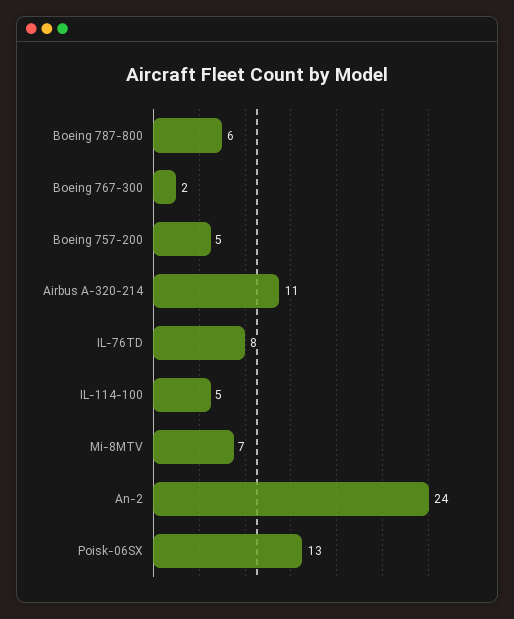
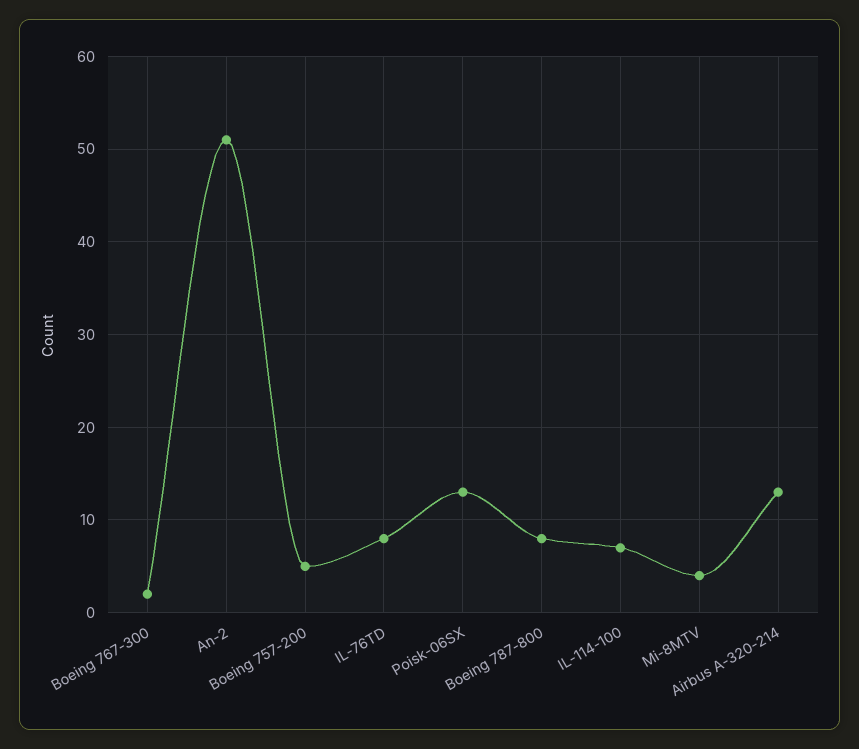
  {
-   "Boeing 787-800": 6,
+   "Boeing 787-800": 8,
    "Boeing 767-300": 2,
    "Boeing 757-200": 5,
-   "Airbus A-320-214": 11,
+   "Airbus A-320-214": 13,
    "IL-76TD": 8,
-   "IL-114-100": 5,
+   "IL-114-100": 7,
-   "Mi-8MTV": 7,
+   "Mi-8MTV": 4,
-   "An-2": 24,
+   "An-2": 51,
    "Poisk-06SX": 13
  }

